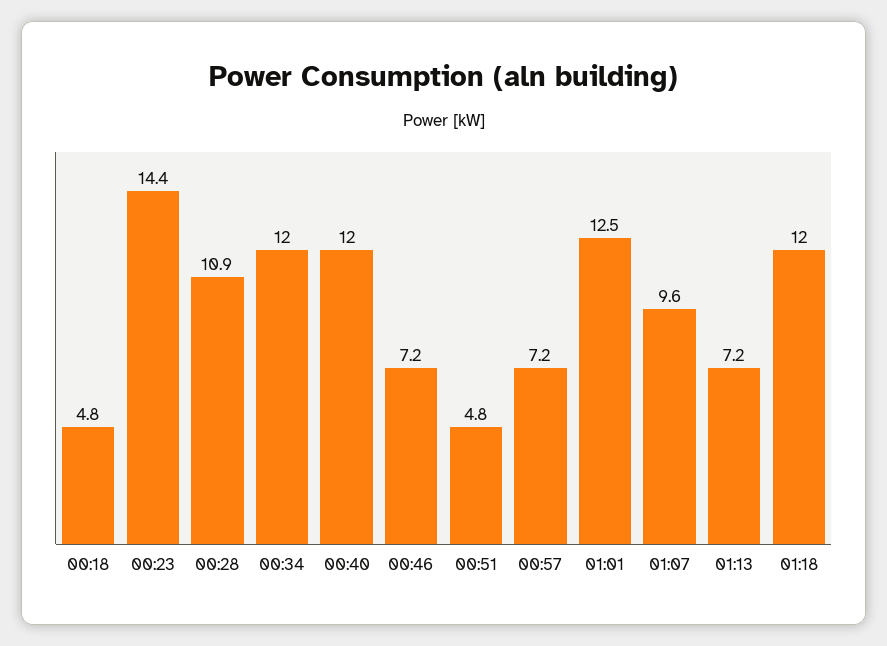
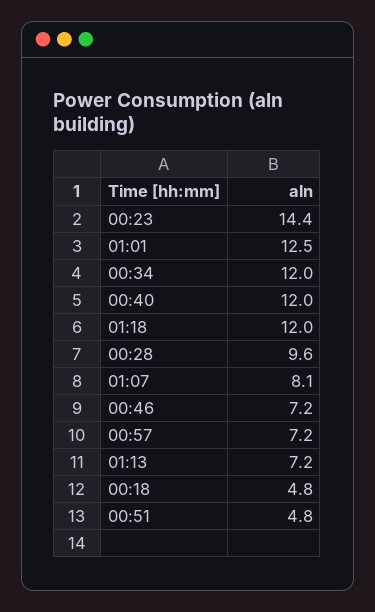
  {
    "00:18": 4.8,
    "00:23": 14.4,
-   "00:28": 10.9,
+   "00:28": 9.6,
    "00:34": 12,
    "00:40": 12,
    "00:46": 7.2,
    "00:51": 4.8,
    "00:57": 7.2,
    "01:01": 12.5,
-   "01:07": 9.6,
+   "01:07": 8.1,
    "01:13": 7.2,
    "01:18": 12
  }

